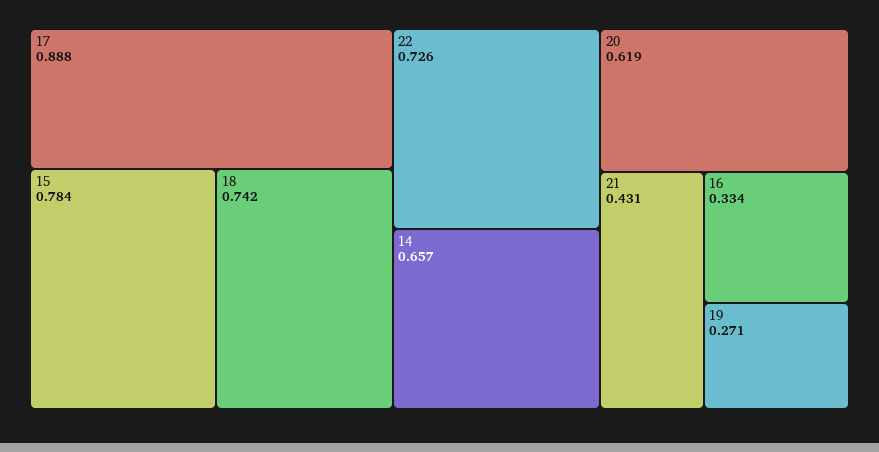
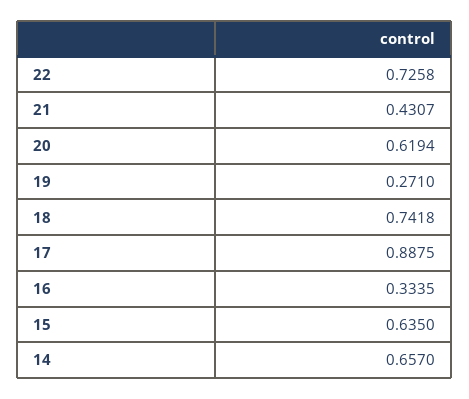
  {
    "17": 0.8875,
-   "15": 0.784,
+   "15": 0.635,
    "18": 0.7418,
    "22": 0.7258,
    "14": 0.657,
    "20": 0.6194,
    "21": 0.4307,
    "16": 0.3335,
    "19": 0.271
  }

